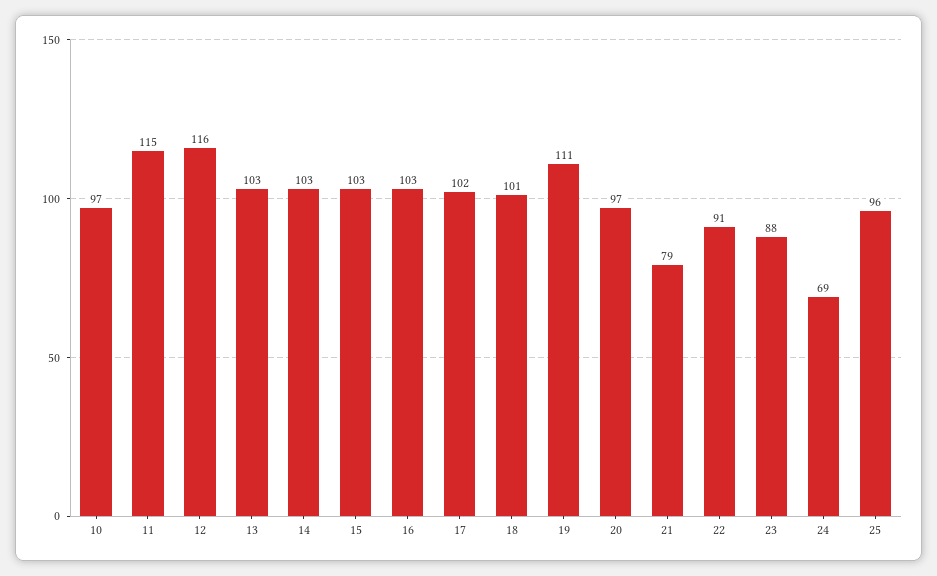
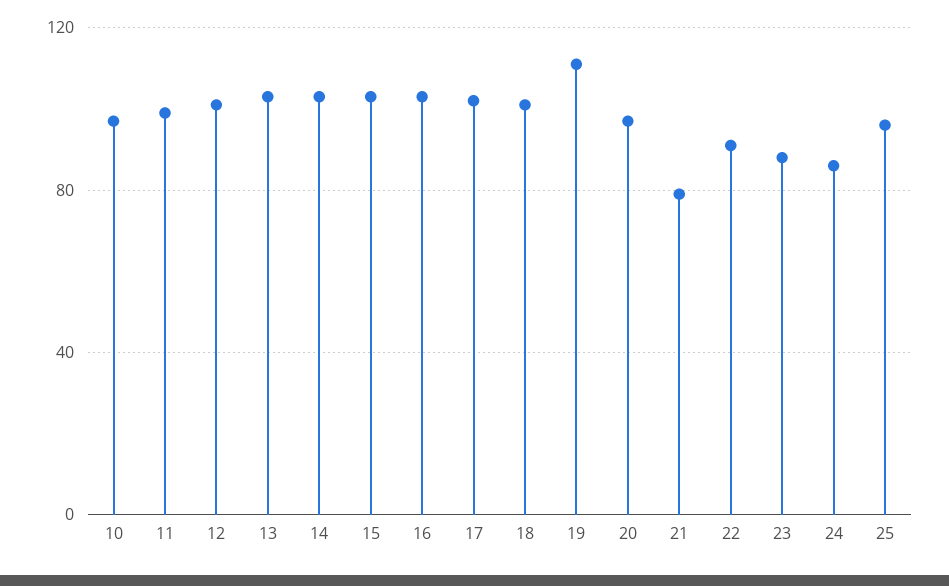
  {
    "10": 97,
-   "11": 115,
+   "11": 100,
-   "12": 116,
+   "12": 100,
    "13": 103,
    "14": 103,
    "15": 103,
    "16": 103,
    "17": 102,
    "18": 101,
    "19": 111,
    "20": 97,
    "21": 79,
    "22": 91,
    "23": 88,
-   "24": 69,
+   "24": 85,
    "25": 96
  }

